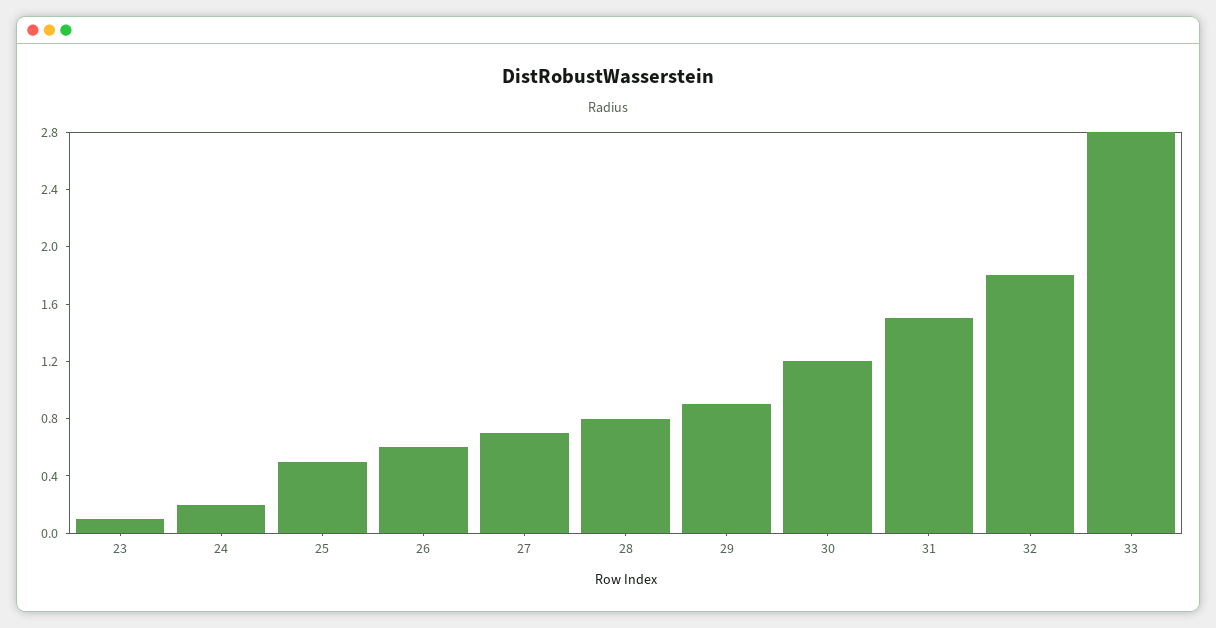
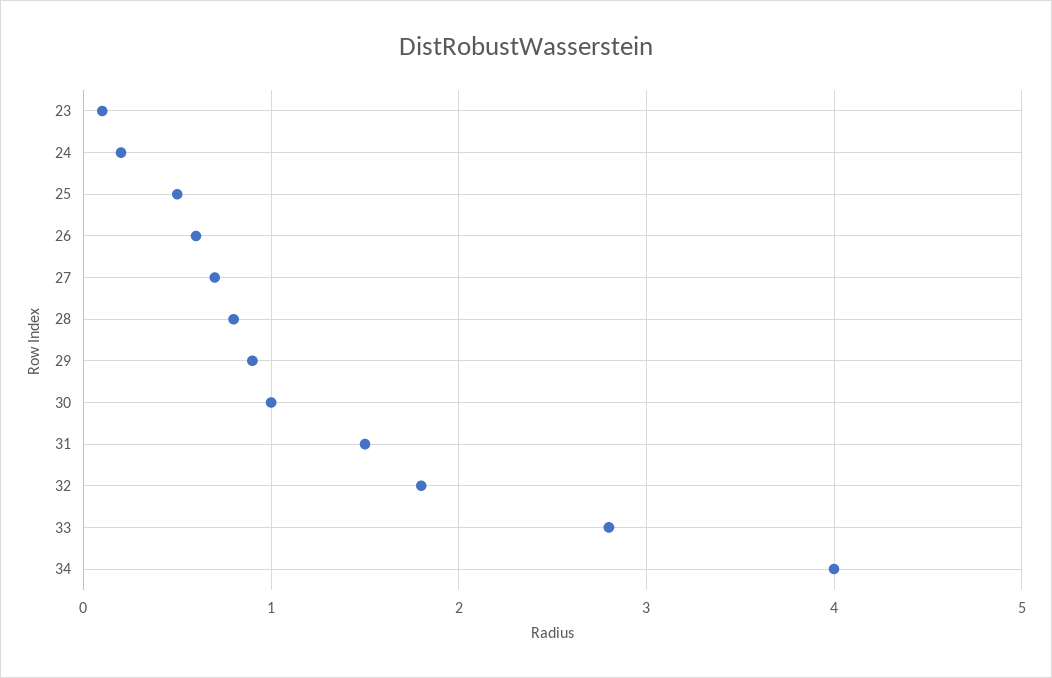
  {
    "23": 0.1,
    "24": 0.2,
    "25": 0.5,
    "26": 0.6,
    "27": 0.7,
    "28": 0.8,
    "29": 0.9,
-   "30": 1.2,
+   "30": 1,
    "31": 1.5,
    "32": 1.8,
-   "33": 2.8
+   "33": 2.8,
+   "34": 4
  }

